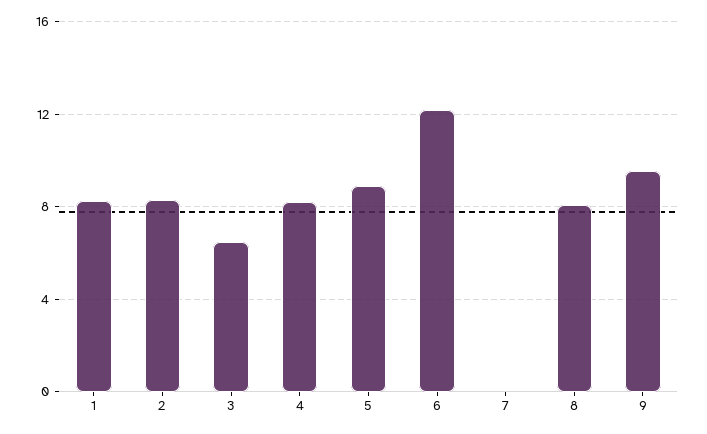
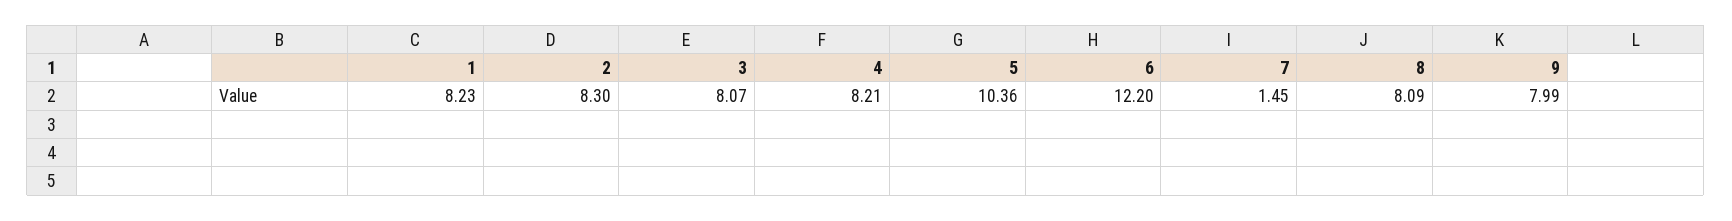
  {
    "1": 8.23,
    "2": 8.3,
-   "3": 6.5,
+   "3": 8.07,
    "4": 8.21,
-   "5": 9,
+   "5": 10.36,
    "6": 12.2,
-   "7": 0,
+   "7": 1.45,
    "8": 8.09,
-   "9": 9.5
+   "9": 7.99
  }

